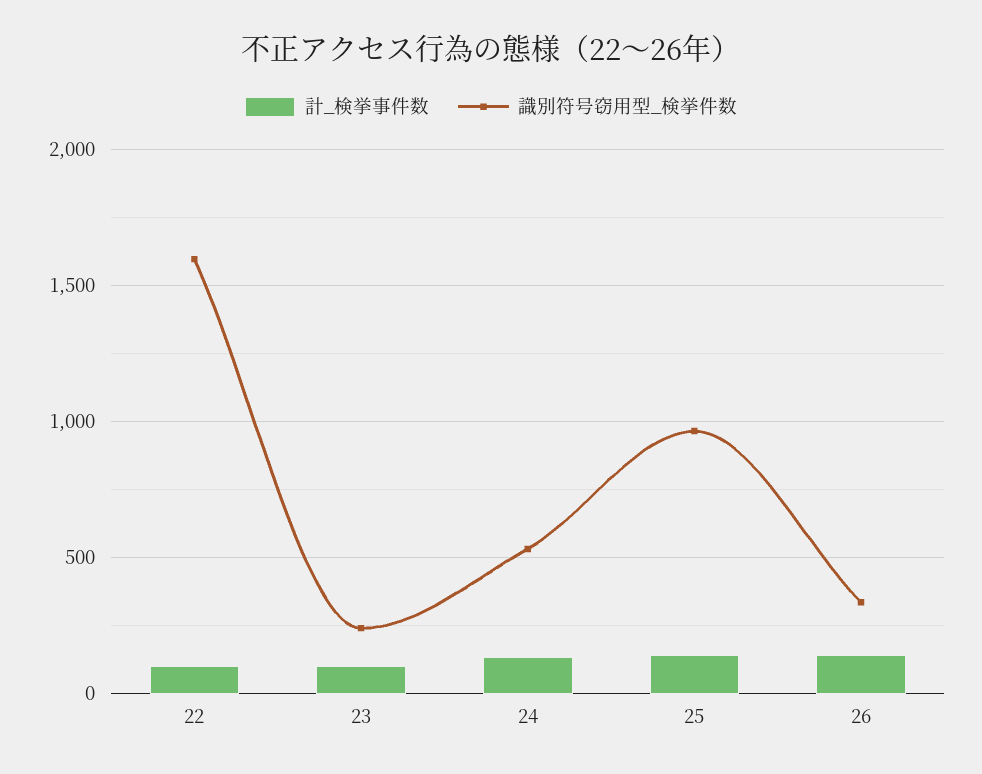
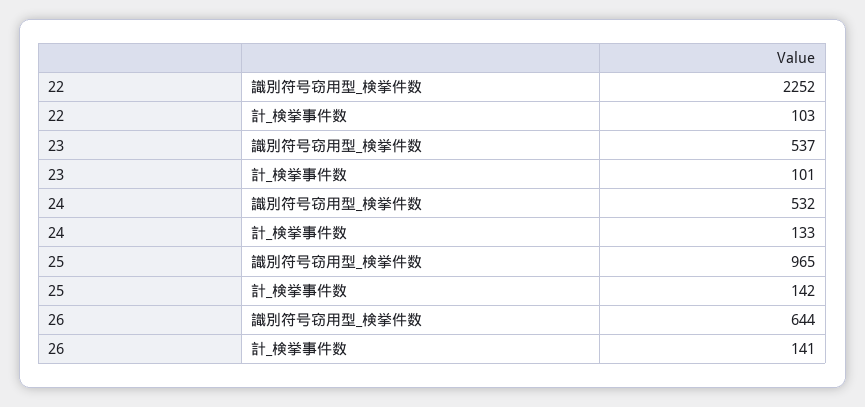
  {
    "計_検挙事件数": {
      "22": 103,
      "23": 101,
      "24": 133,
      "25": 142,
      "26": 141
    },
    "識別符号窃用型_検挙件数": {
-     "22": 1600,
+     "22": 2252,
-     "23": 250,
+     "23": 537,
      "24": 532,
      "25": 965,
-     "26": 350
+     "26": 644
    }
  }

